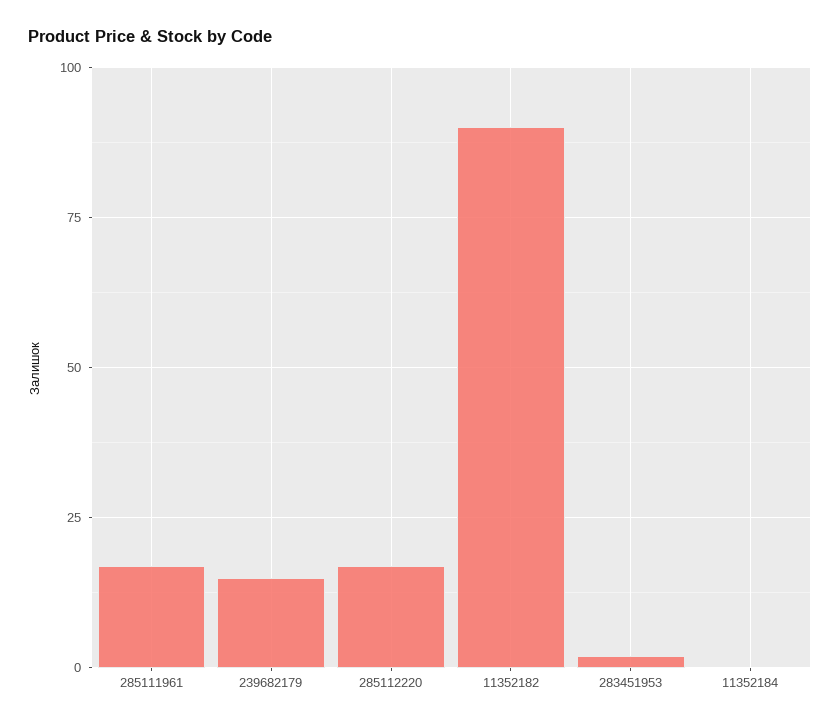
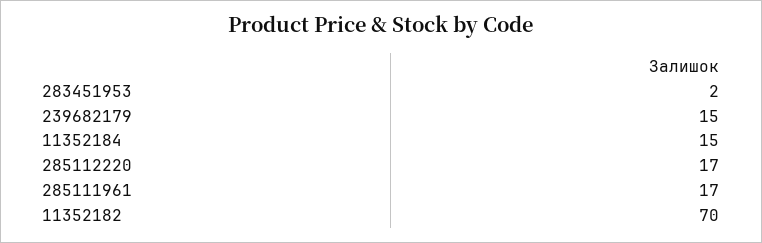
  {
    "285111961": 17,
    "239682179": 15,
    "285112220": 17,
-   "11352182": 90,
+   "11352182": 70,
    "283451953": 2,
-   "11352184": 0
+   "11352184": 15
  }

